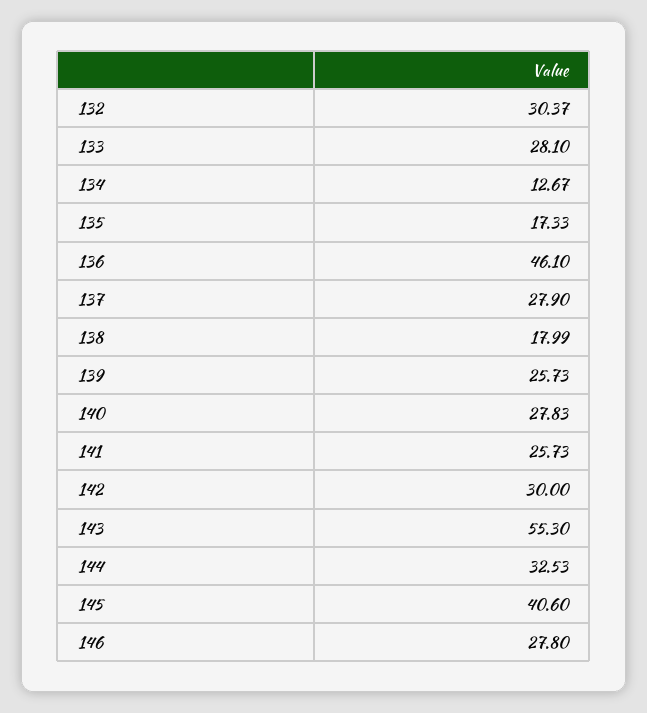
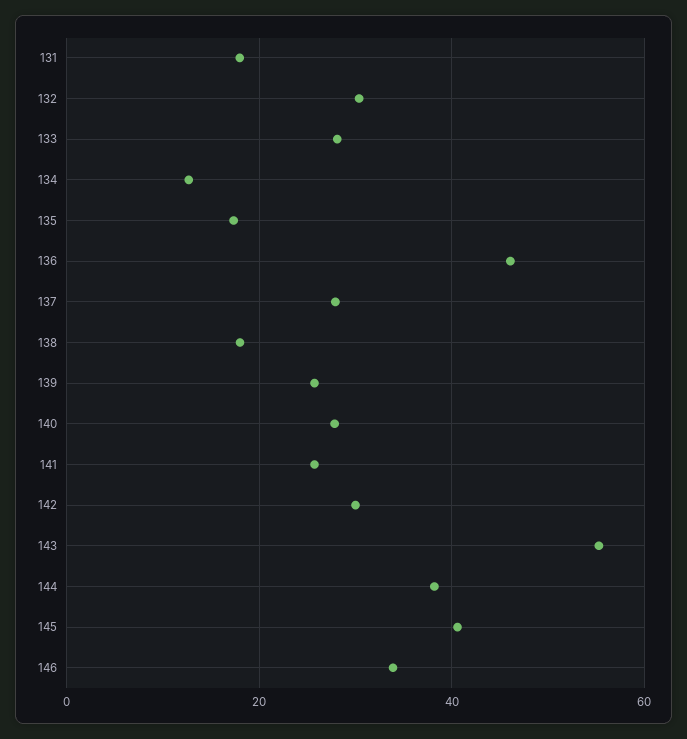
  {
    "132": 30.37,
    "133": 28.1,
    "134": 12.67,
    "135": 17.33,
    "136": 46.1,
    "137": 27.9,
    "138": 17.99,
    "139": 25.73,
    "140": 27.83,
    "141": 25.73,
    "142": 30,
    "143": 55.3,
-   "144": 32.53,
+   "144": 38,
    "145": 40.6,
-   "146": 27.8
+   "146": 34,
+   "131": 18
  }

